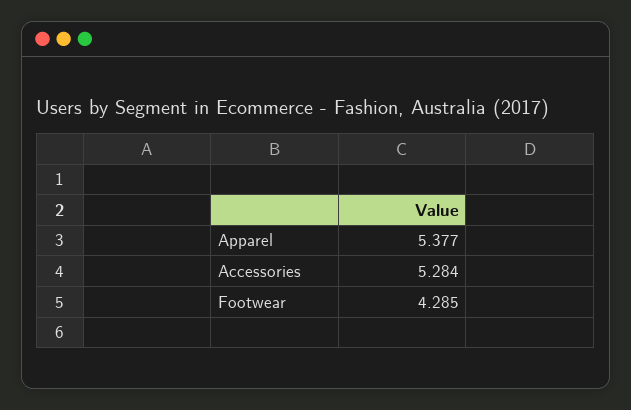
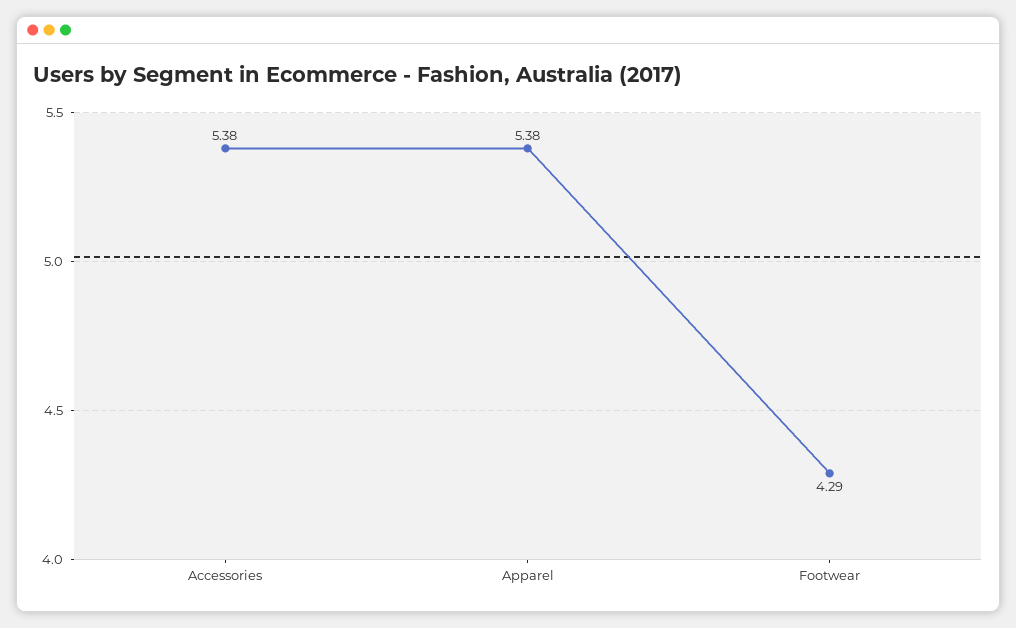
  {
    "Apparel": 5.377,
-   "Accessories": 5.284,
+   "Accessories": 5.38,
    "Footwear": 4.285
  }

